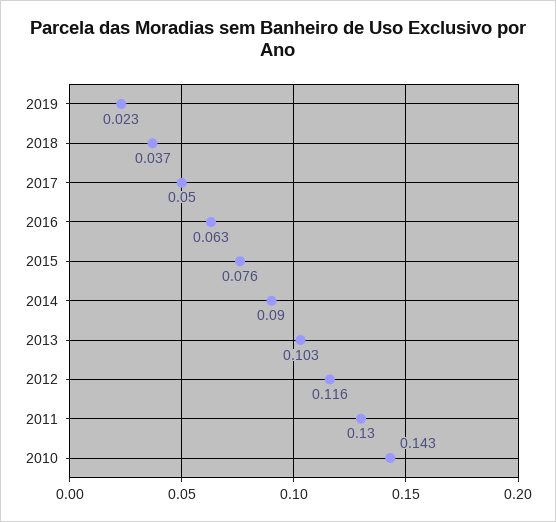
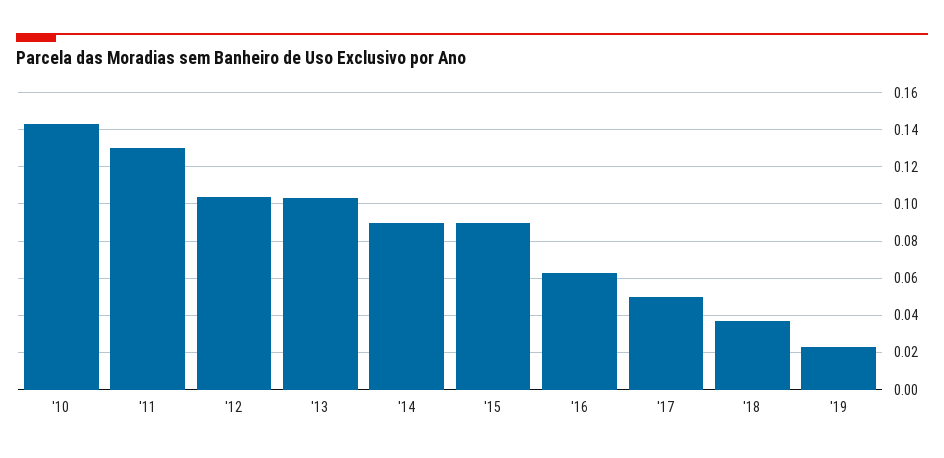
  {
    "2019": 0.023,
    "2018": 0.037,
    "2017": 0.05,
    "2016": 0.063,
-   "2015": 0.076,
+   "2015": 0.09,
    "2014": 0.09,
    "2013": 0.103,
-   "2012": 0.116,
+   "2012": 0.105,
    "2011": 0.13,
    "2010": 0.143
  }

